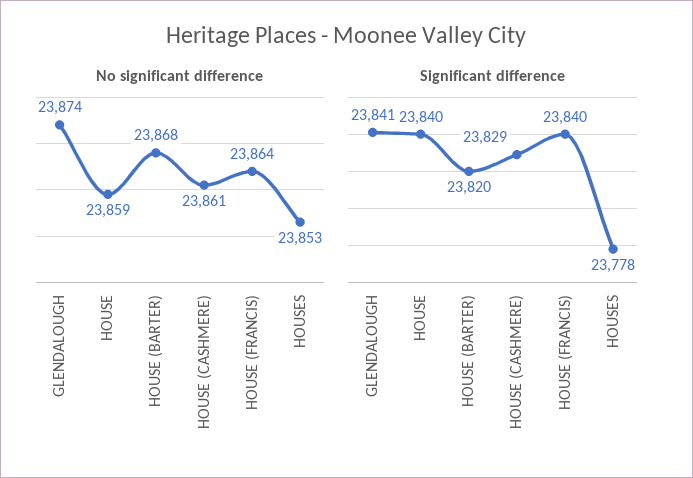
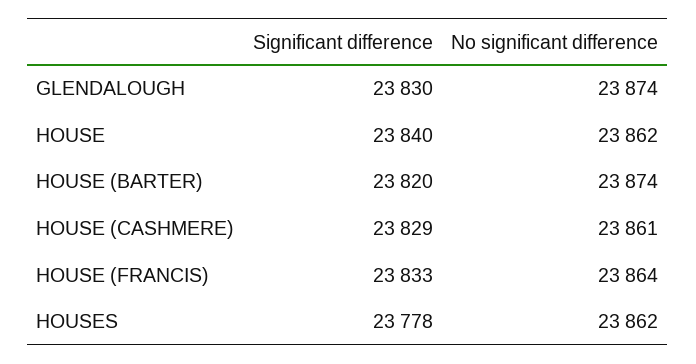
  {
    "No significant difference": {
      "GLENDALOUGH": 23874,
-     "HOUSE": 23859,
+     "HOUSE": 23862,
-     "HOUSE (BARTER)": 23868,
+     "HOUSE (BARTER)": 23874,
      "HOUSE (CASHMERE)": 23861,
      "HOUSE (FRANCIS)": 23864,
-     "HOUSES": 23853
+     "HOUSES": 23862
    },
    "Significant difference": {
-     "GLENDALOUGH": 23841,
+     "GLENDALOUGH": 23830,
      "HOUSE": 23840,
      "HOUSE (BARTER)": 23820,
      "HOUSE (CASHMERE)": 23829,
-     "HOUSE (FRANCIS)": 23840,
+     "HOUSE (FRANCIS)": 23833,
      "HOUSES": 23778
    }
  }

